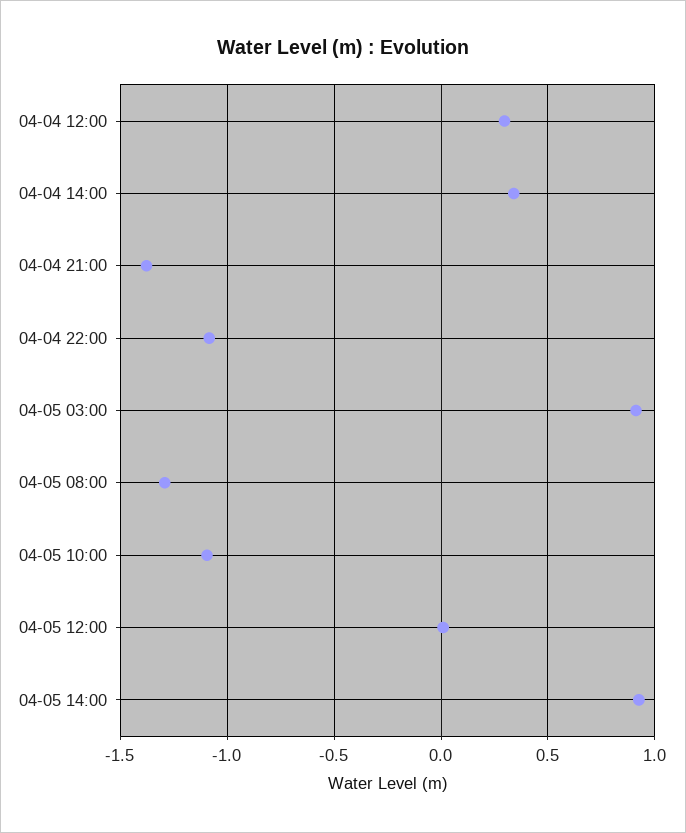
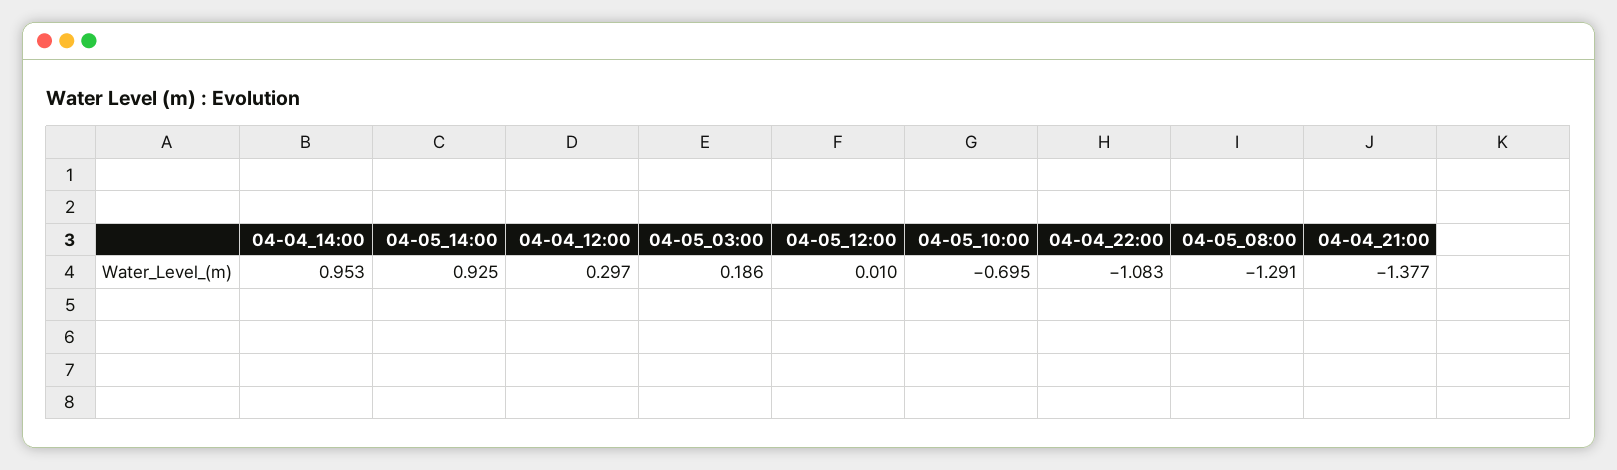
  {
    "04-04 12:00": 0.297,
-   "04-04 14:00": 0.35,
+   "04-04 14:00": 0.953,
    "04-04 21:00": -1.377,
    "04-04 22:00": -1.083,
-   "04-05 03:00": 0.9,
+   "04-05 03:00": 0.186,
    "04-05 08:00": -1.291,
-   "04-05 10:00": -1.1,
+   "04-05 10:00": -0.695,
    "04-05 12:00": 0.01,
    "04-05 14:00": 0.925
  }

